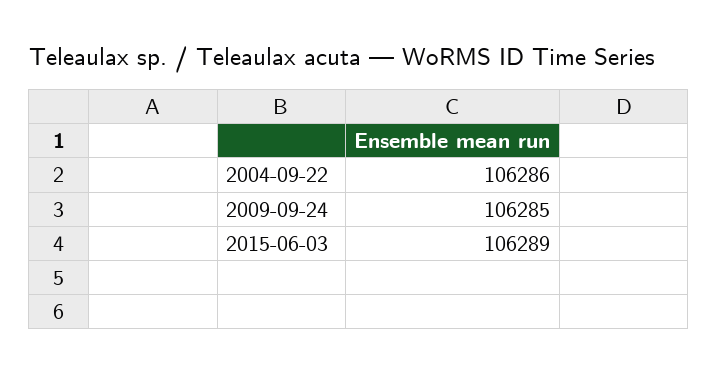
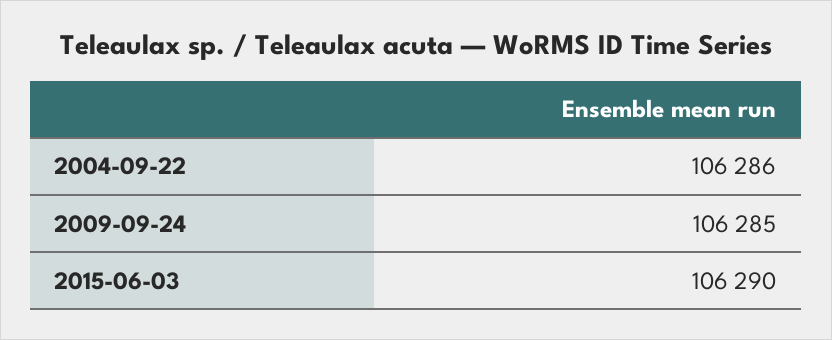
  {
    "2004-09-22": 106286,
    "2009-09-24": 106285,
-   "2015-06-03": 106289
+   "2015-06-03": 106290
  }

